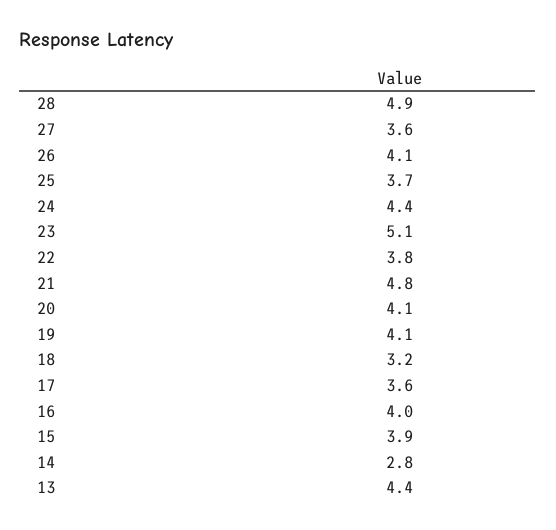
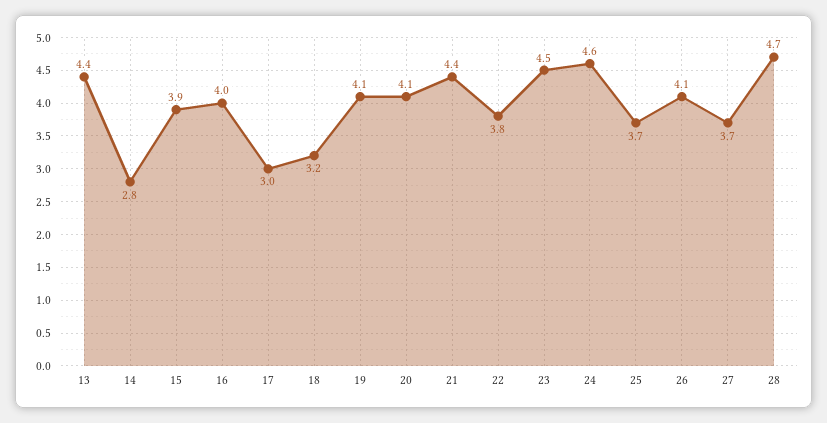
  {
-   "28": 4.9,
+   "28": 4.7,
-   "27": 3.6,
+   "27": 3.7,
    "26": 4.1,
    "25": 3.7,
-   "24": 4.4,
+   "24": 4.6,
-   "23": 5.1,
+   "23": 4.5,
    "22": 3.8,
-   "21": 4.8,
+   "21": 4.4,
    "20": 4.1,
    "19": 4.1,
    "18": 3.2,
-   "17": 3.6,
+   "17": 3,
    "16": 4,
    "15": 3.9,
    "14": 2.8,
    "13": 4.4
  }

